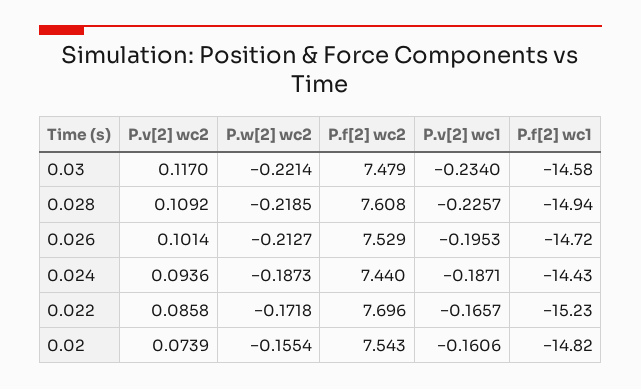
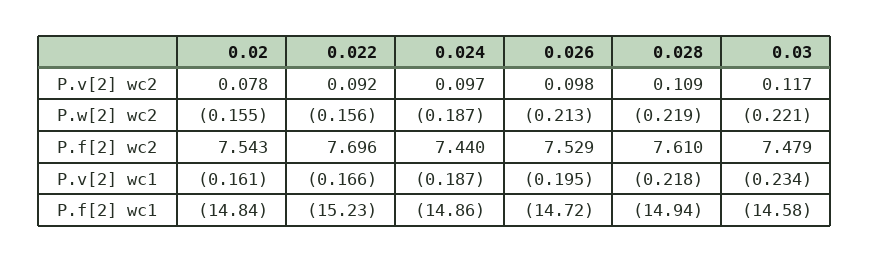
  {
    "P.v[2] wc2": {
      "0.03": 0.117,
      "0.028": 0.1092,
-     "0.026": 0.1014,
+     "0.026": 0.098,
-     "0.024": 0.0936,
+     "0.024": 0.097,
-     "0.022": 0.0858,
+     "0.022": 0.092,
-     "0.02": 0.0739
+     "0.02": 0.078
    },
    "P.w[2] wc2": {
      "0.03": -0.2214,
      "0.028": -0.2185,
      "0.026": -0.2127,
      "0.024": -0.1873,
-     "0.022": -0.1718,
+     "0.022": -0.156,
      "0.02": -0.1554
    },
    "P.f[2] wc2": {
      "0.03": 7.479,
-     "0.028": 7.608,
+     "0.028": 7.61,
      "0.026": 7.529,
      "0.024": 7.44,
      "0.022": 7.696,
      "0.02": 7.543
    },
    "P.v[2] wc1": {
      "0.03": -0.234,
-     "0.028": -0.2257,
+     "0.028": -0.218,
      "0.026": -0.1953,
      "0.024": -0.1871,
      "0.022": -0.1657,
      "0.02": -0.1606
    },
    "P.f[2] wc1": {
      "0.03": -14.58,
      "0.028": -14.94,
      "0.026": -14.72,
-     "0.024": -14.43,
+     "0.024": -14.86,
      "0.022": -15.23,
-     "0.02": -14.82
+     "0.02": -14.84
    }
  }

